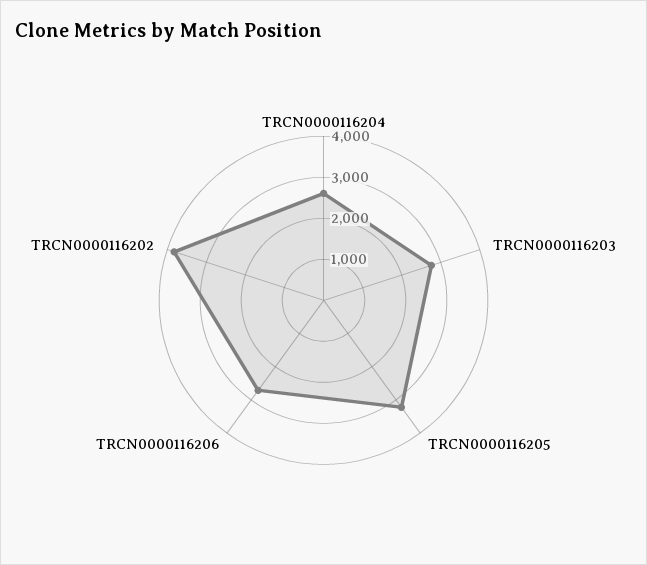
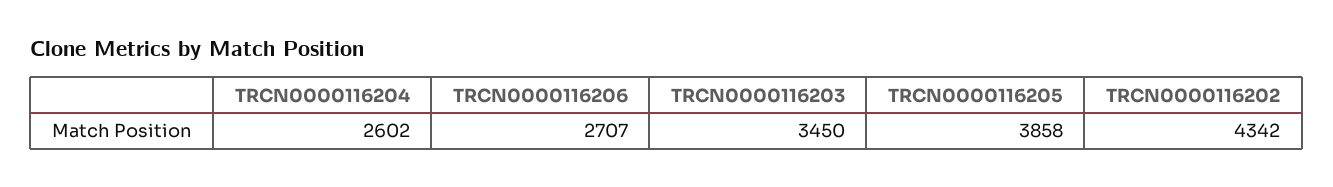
  {
    "TRCN0000116204": 2602,
-   "TRCN0000116203": 2800,
+   "TRCN0000116203": 3450,
-   "TRCN0000116205": 3200,
+   "TRCN0000116205": 3858,
    "TRCN0000116206": 2707,
-   "TRCN0000116202": 3800
+   "TRCN0000116202": 4342
  }

